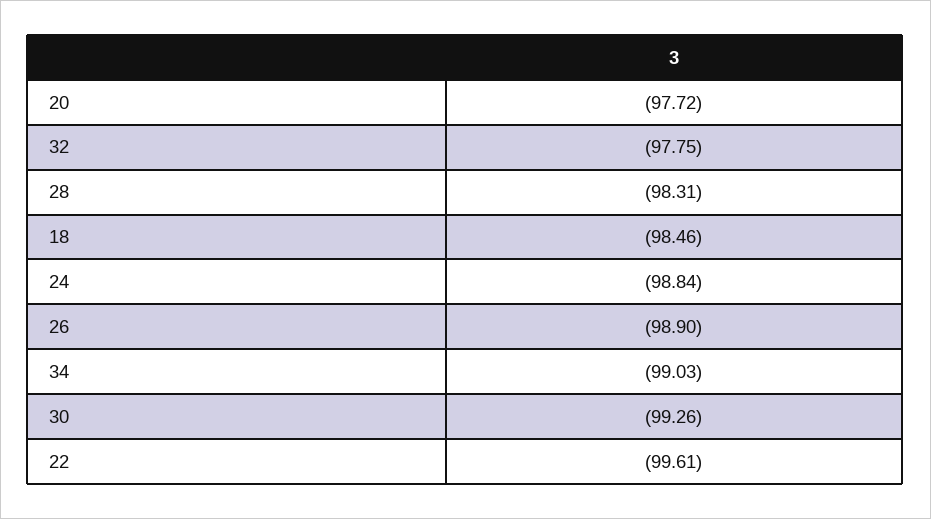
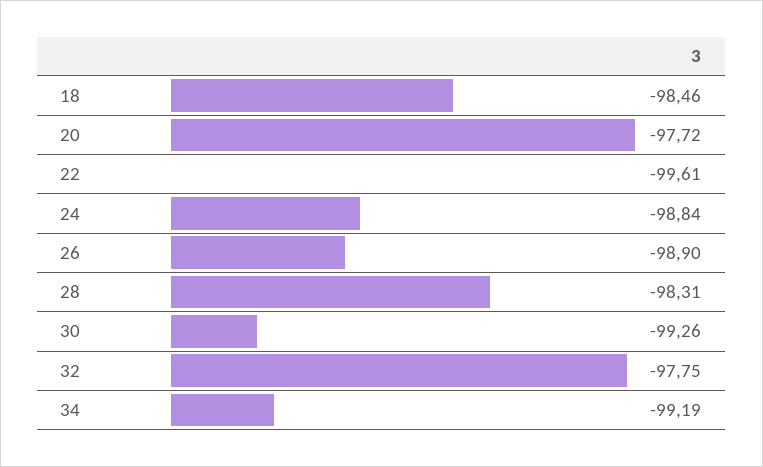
  {
    "20": -97.72,
    "32": -97.75,
    "28": -98.31,
    "18": -98.46,
    "24": -98.84,
    "26": -98.9,
-   "34": -99.03,
+   "34": -99.19,
    "30": -99.26,
    "22": -99.61
  }

